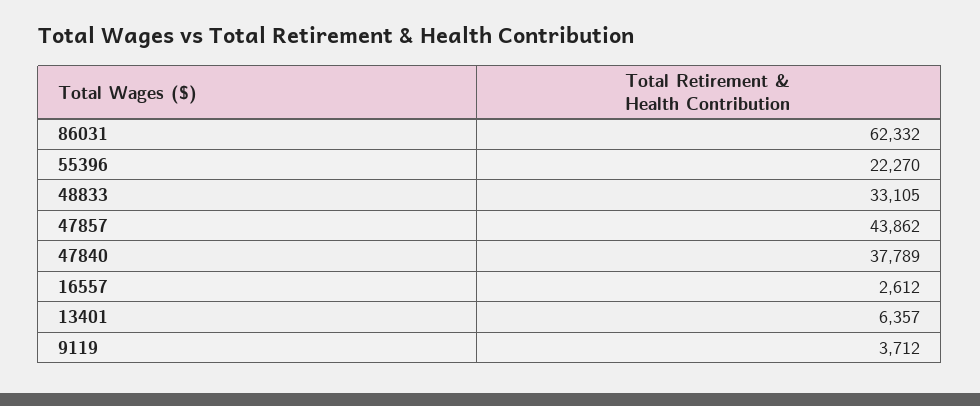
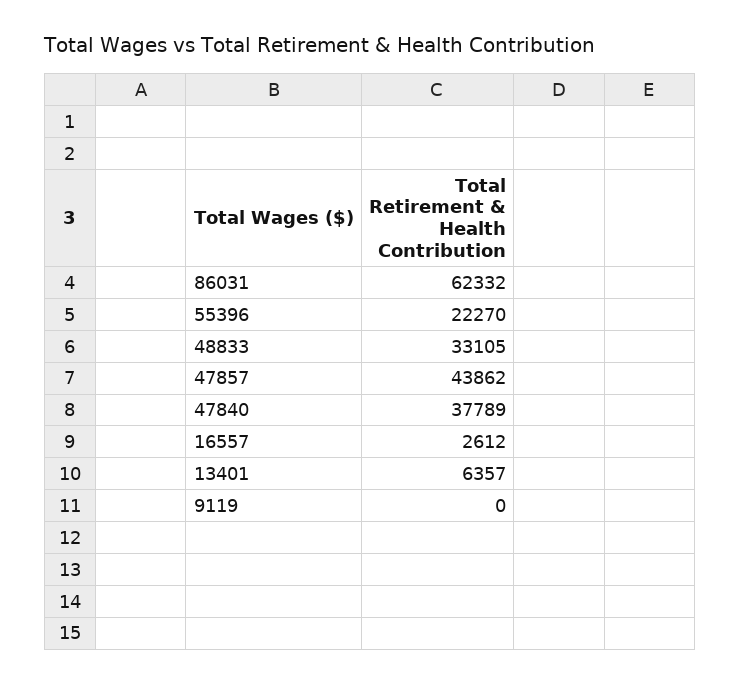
  {
    "86031": 62332,
    "55396": 22270,
    "48833": 33105,
    "47857": 43862,
    "47840": 37789,
    "16557": 2612,
    "13401": 6357,
-   "9119": 3712
+   "9119": 0
  }

